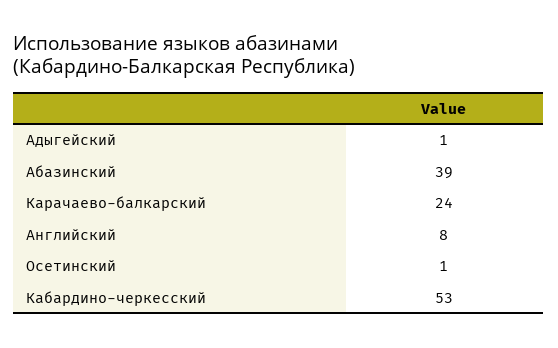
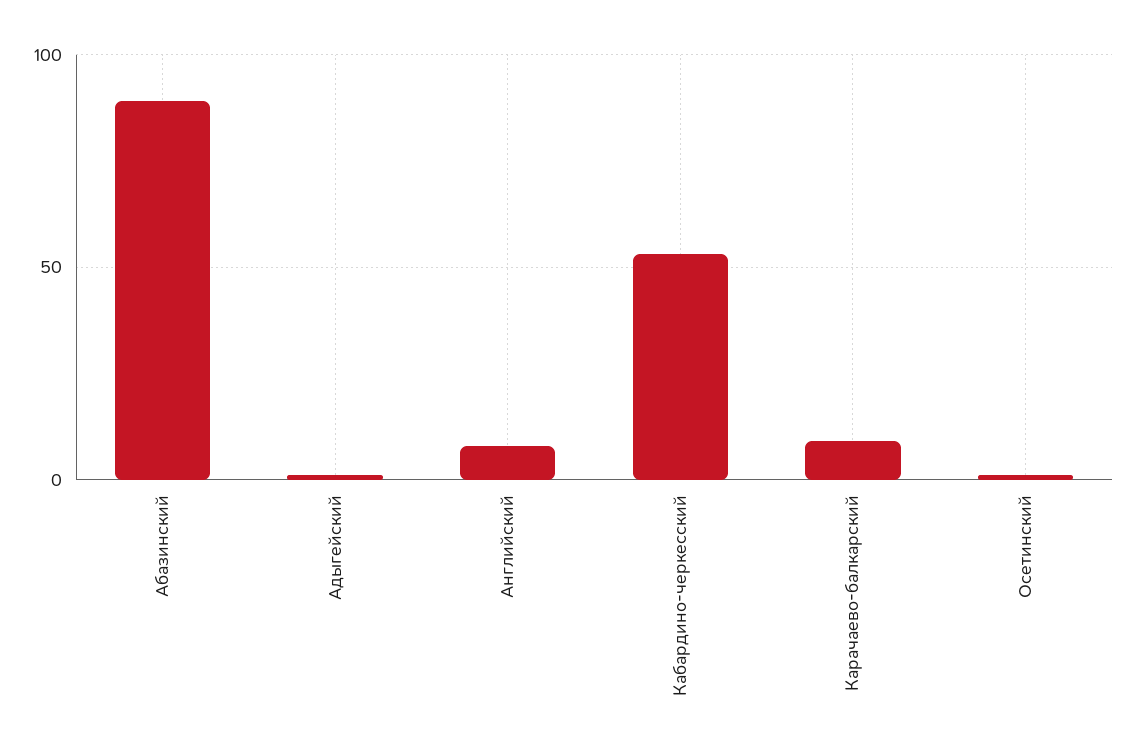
  {
    "Адыгейский": 1,
-   "Абазинский": 39,
+   "Абазинский": 90,
-   "Карачаево-балкарский": 24,
+   "Карачаево-балкарский": 10,
    "Английский": 8,
    "Осетинский": 1,
    "Кабардино-черкесский": 53
  }

